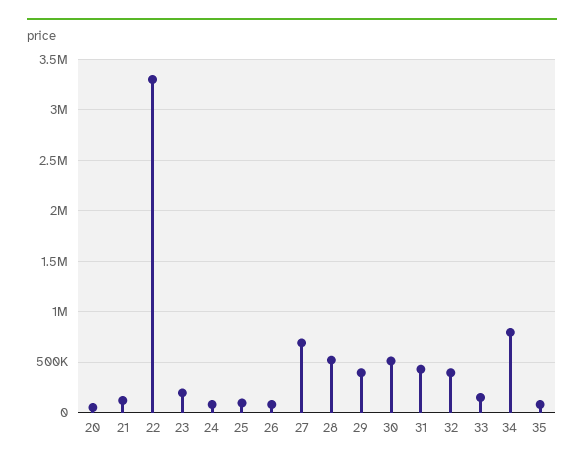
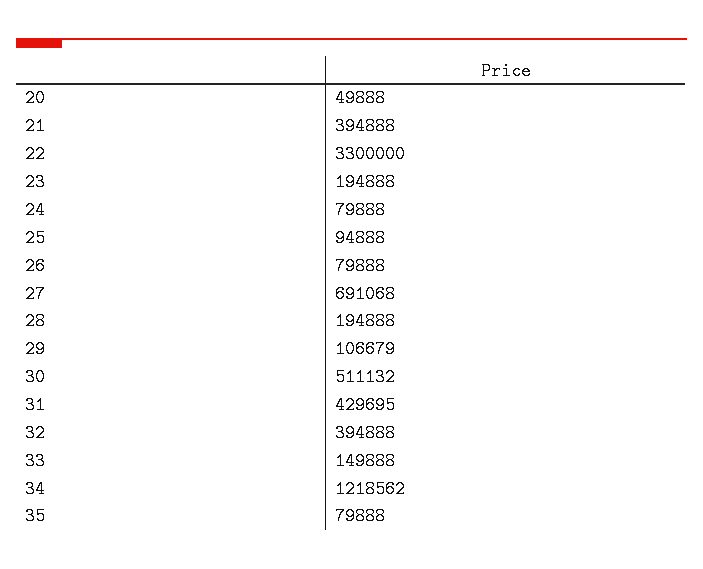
  {
    "20": 49888,
-   "21": 100000,
+   "21": 394888,
    "22": 3300000,
    "23": 194888,
    "24": 79888,
    "25": 94888,
    "26": 79888,
    "27": 691068,
-   "28": 500000,
+   "28": 194888,
-   "29": 400000,
+   "29": 106679,
    "30": 511132,
    "31": 429695,
    "32": 394888,
    "33": 149888,
-   "34": 800000,
+   "34": 1218562,
    "35": 79888
  }

